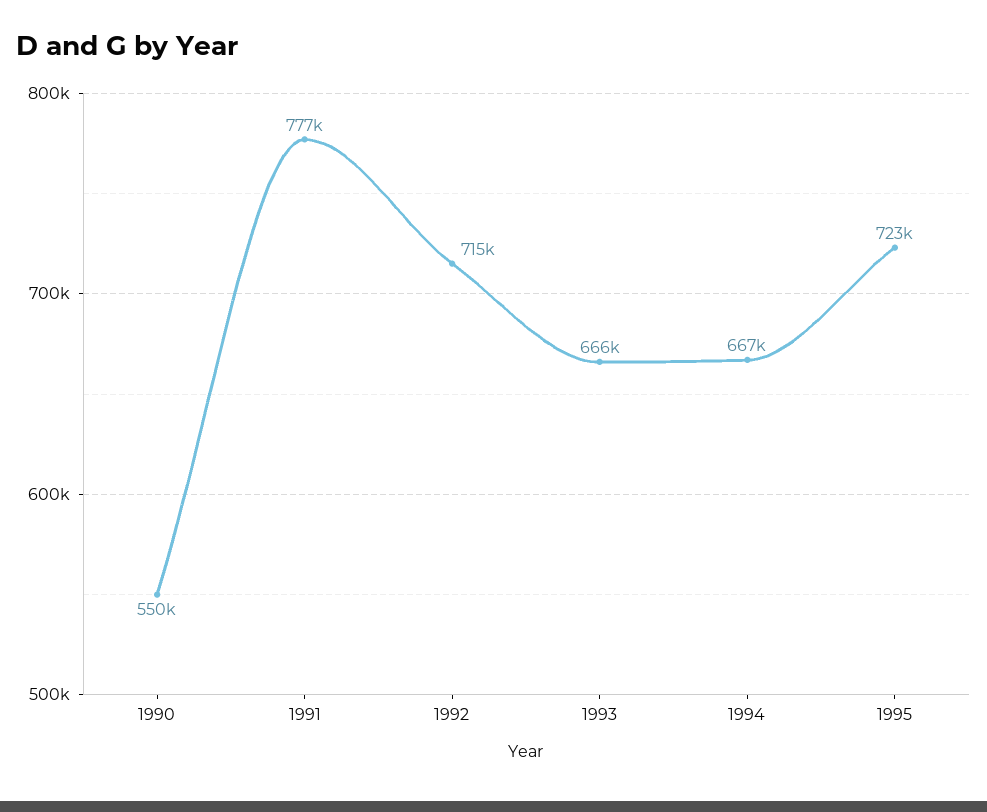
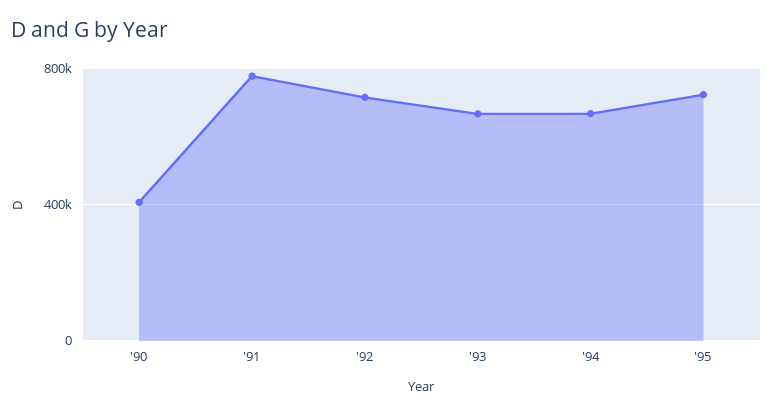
  {
-   "1990": 550000,
+   "1990": 400000,
    "1991": 777000,
    "1992": 715000,
    "1993": 666000,
    "1994": 667000,
    "1995": 723000
  }

